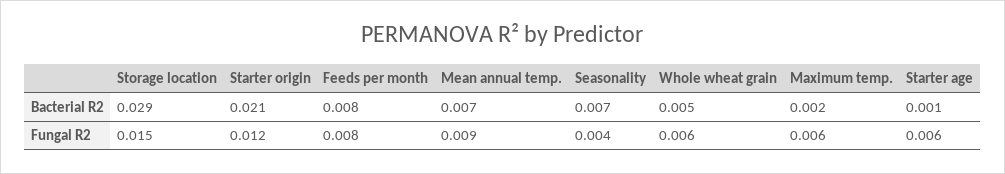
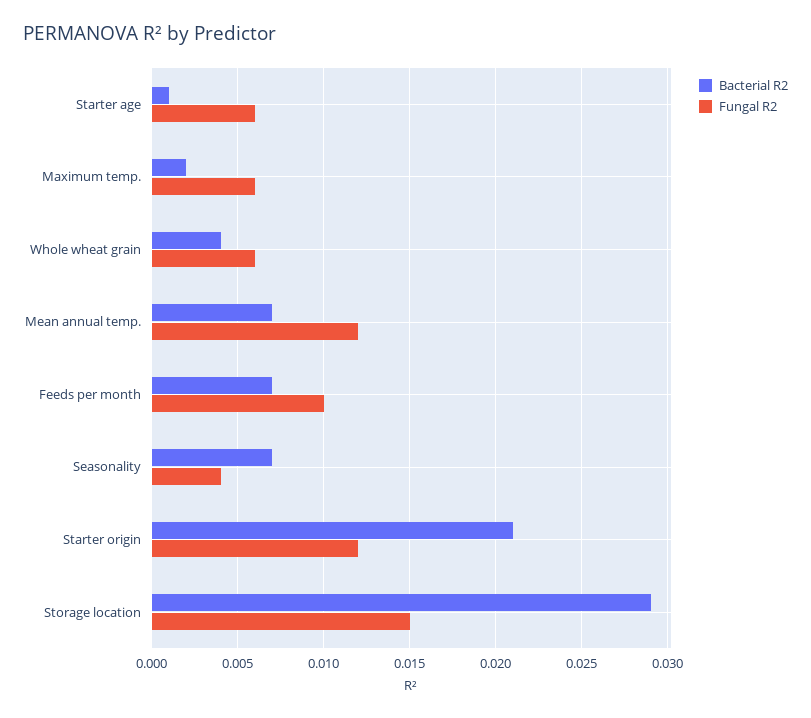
  {
    "Bacterial R2": {
      "Storage location": 0.029,
      "Starter origin": 0.021,
-     "Feeds per month": 0.008,
+     "Feeds per month": 0.007,
      "Mean annual temp.": 0.007,
      "Seasonality": 0.007,
-     "Whole wheat grain": 0.005,
+     "Whole wheat grain": 0.004,
      "Maximum temp.": 0.002,
      "Starter age": 0.001
    },
    "Fungal R2": {
      "Storage location": 0.015,
      "Starter origin": 0.012,
-     "Feeds per month": 0.008,
+     "Feeds per month": 0.01,
-     "Mean annual temp.": 0.009,
+     "Mean annual temp.": 0.012,
      "Seasonality": 0.004,
      "Whole wheat grain": 0.006,
      "Maximum temp.": 0.006,
      "Starter age": 0.006
    }
  }

